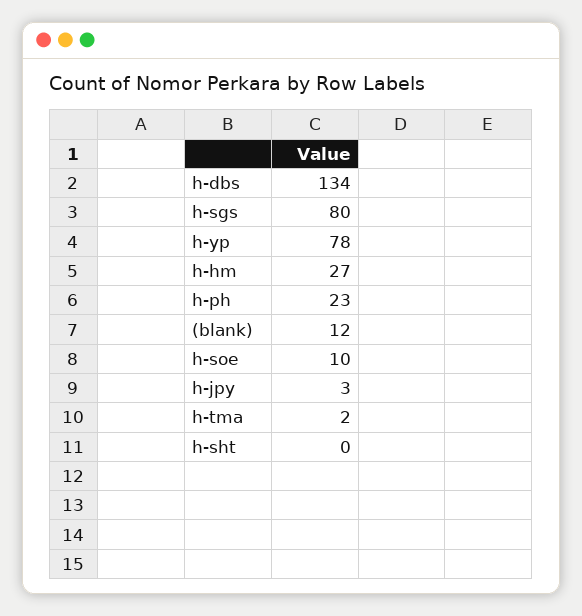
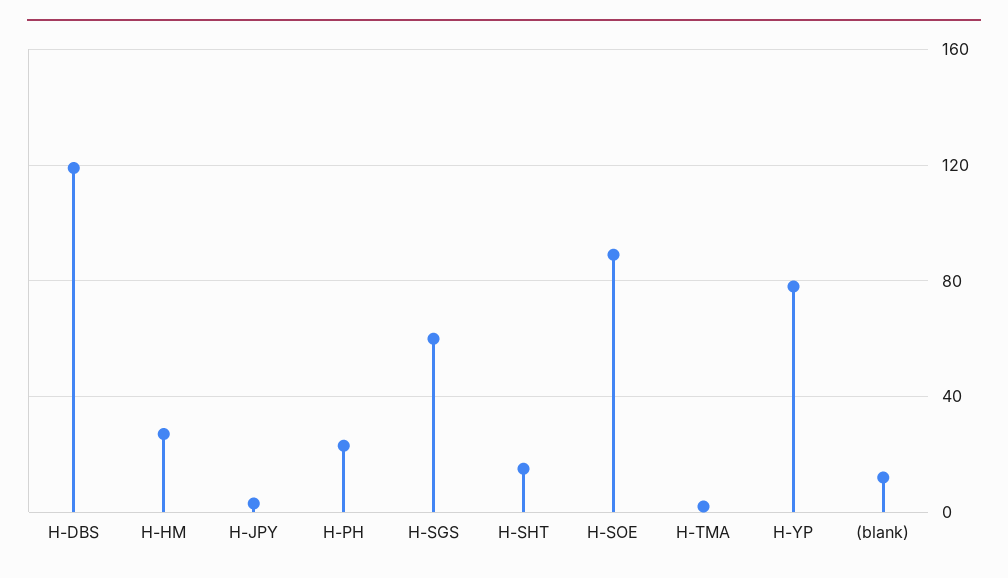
  {
-   "h-dbs": 134,
+   "h-dbs": 120,
-   "h-sgs": 80,
+   "h-sgs": 60,
    "h-yp": 78,
    "h-hm": 27,
    "h-ph": 23,
    "(blank)": 12,
-   "h-soe": 10,
+   "h-soe": 90,
    "h-jpy": 3,
    "h-tma": 2,
-   "h-sht": 0
+   "h-sht": 15
  }

